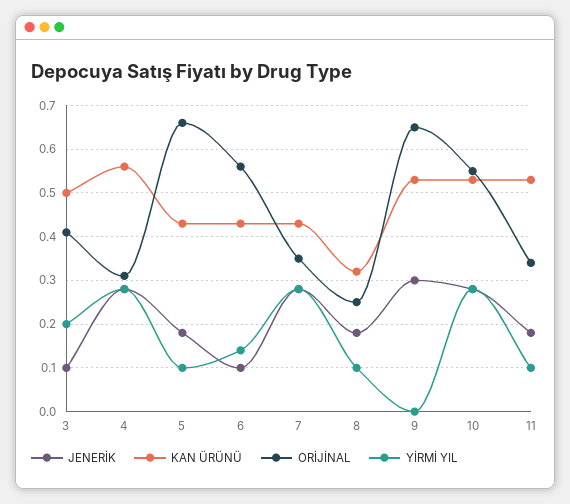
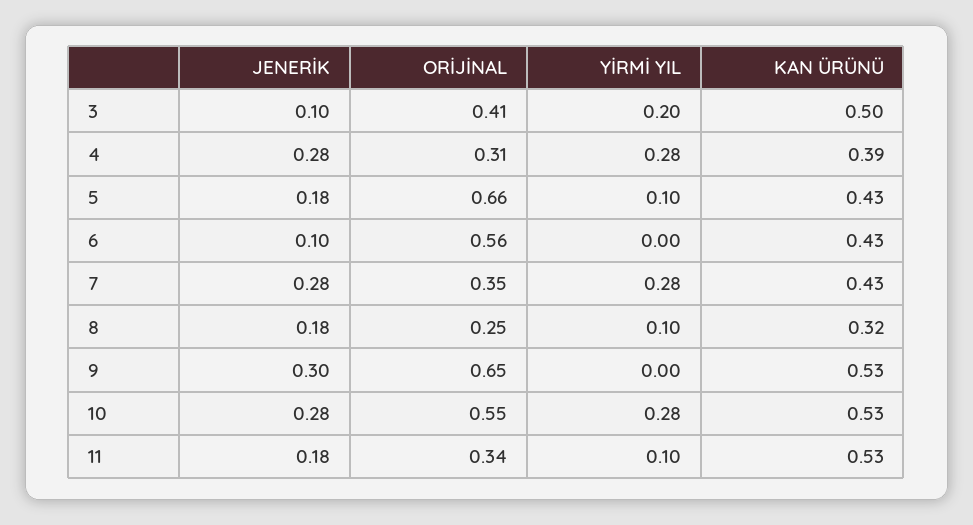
  {
    "JENERİK": {
      "3": 0.1,
      "4": 0.28,
      "5": 0.18,
      "6": 0.1,
      "7": 0.28,
      "8": 0.18,
      "9": 0.3,
      "10": 0.28,
      "11": 0.18
    },
    "KAN ÜRÜNÜ": {
      "3": 0.5,
-     "4": 0.55,
+     "4": 0.39,
      "5": 0.43,
      "6": 0.43,
      "7": 0.43,
      "8": 0.32,
      "9": 0.53,
      "10": 0.53,
      "11": 0.53
    },
    "ORİJİNAL": {
      "3": 0.41,
      "4": 0.31,
      "5": 0.66,
      "6": 0.56,
      "7": 0.35,
      "8": 0.25,
      "9": 0.65,
      "10": 0.55,
      "11": 0.34
    },
    "YİRMİ YIL": {
      "3": 0.2,
      "4": 0.28,
      "5": 0.1,
-     "6": 0.15,
+     "6": 0,
      "7": 0.28,
      "8": 0.1,
      "9": 0,
      "10": 0.28,
      "11": 0.1
    }
  }

